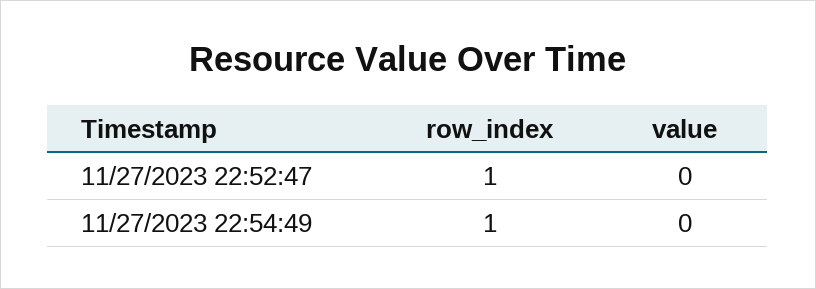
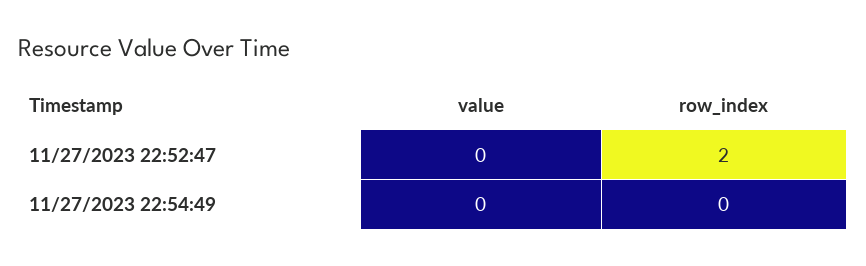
  {
    "row_index": {
-     "11/27/2023 22:52:47": 1,
+     "11/27/2023 22:52:47": 2,
-     "11/27/2023 22:54:49": 1
+     "11/27/2023 22:54:49": 0
    },
    "value": {
      "11/27/2023 22:52:47": 0,
      "11/27/2023 22:54:49": 0
    }
  }

